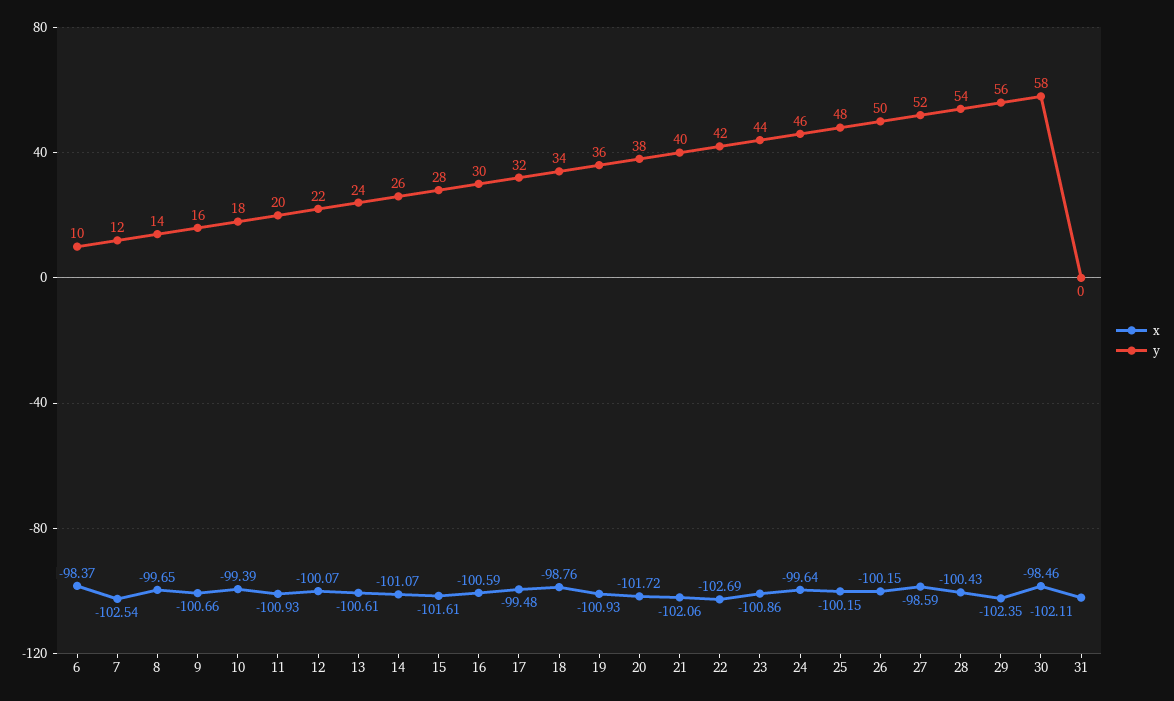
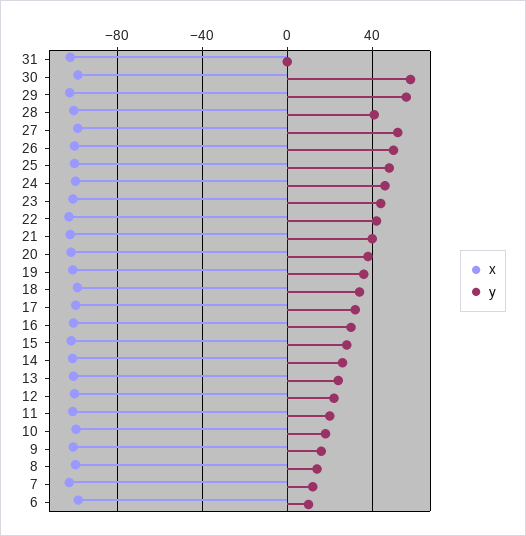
  {
    "x": {
      "6": -98.37,
      "7": -102.54,
      "8": -99.65,
      "9": -100.66,
      "10": -99.39,
      "11": -100.93,
      "12": -100.07,
      "13": -100.61,
      "14": -101.07,
      "15": -101.61,
      "16": -100.59,
      "17": -99.48,
      "18": -98.76,
      "19": -100.93,
      "20": -101.72,
      "21": -102.06,
      "22": -102.69,
      "23": -100.86,
      "24": -99.64,
      "25": -100.15,
      "26": -100.15,
      "27": -98.59,
      "28": -100.43,
      "29": -102.35,
      "30": -98.46,
      "31": -102.11
    },
    "y": {
      "6": 10,
      "7": 12,
      "8": 14,
      "9": 16,
      "10": 18,
      "11": 20,
      "12": 22,
      "13": 24,
      "14": 26,
      "15": 28,
      "16": 30,
      "17": 32,
      "18": 34,
      "19": 36,
      "20": 38,
      "21": 40,
      "22": 42,
      "23": 44,
      "24": 46,
      "25": 48,
      "26": 50,
      "27": 52,
-     "28": 54,
+     "28": 40,
      "29": 56,
      "30": 58,
      "31": 0
    }
  }

